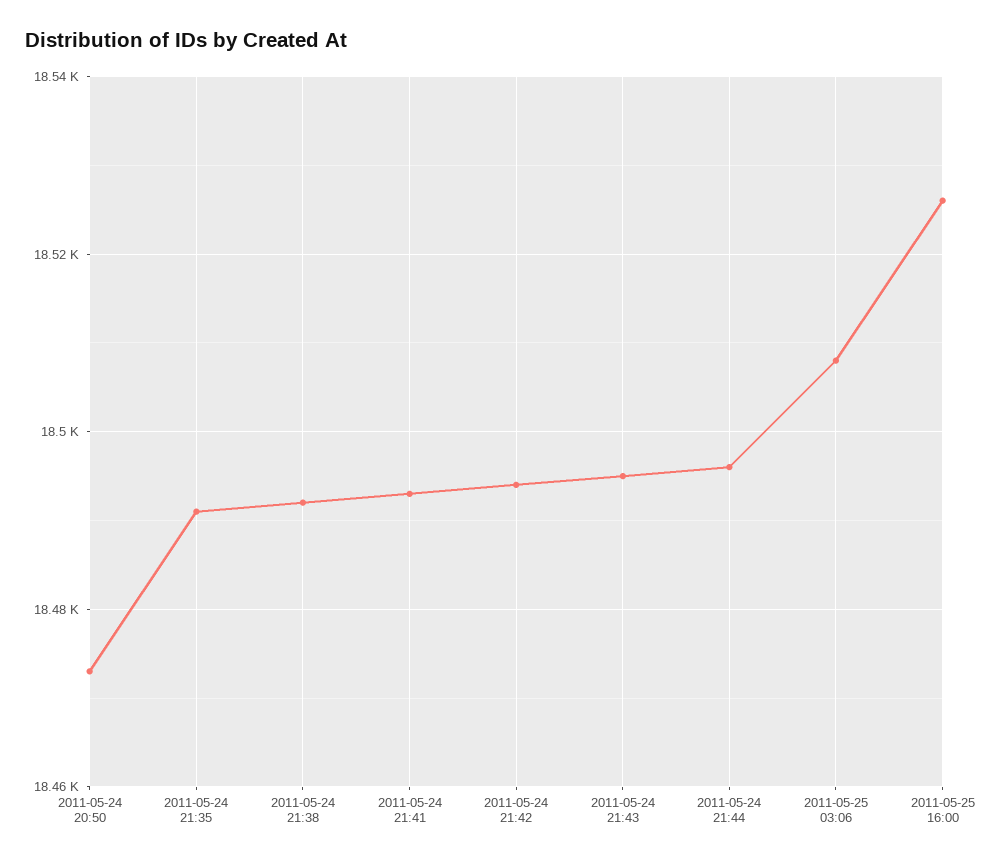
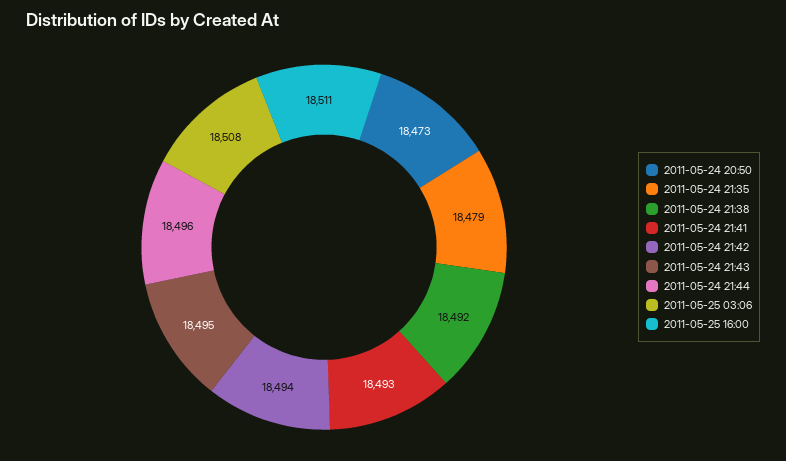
  {
    "2011-05-24 20:50": 18473,
-   "2011-05-24 21:35": 18490,
+   "2011-05-24 21:35": 18479,
    "2011-05-24 21:38": 18492,
    "2011-05-24 21:41": 18493,
    "2011-05-24 21:42": 18494,
    "2011-05-24 21:43": 18495,
    "2011-05-24 21:44": 18496,
    "2011-05-25 03:06": 18508,
-   "2011-05-25 16:00": 18525
+   "2011-05-25 16:00": 18511
  }

